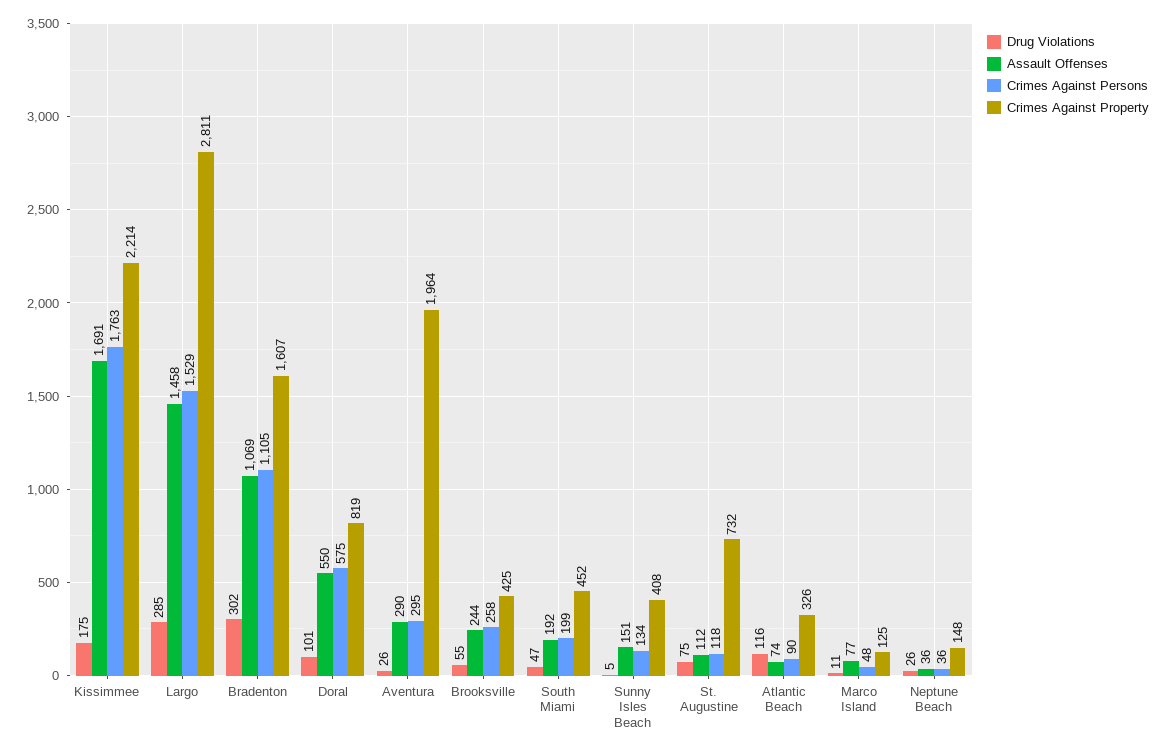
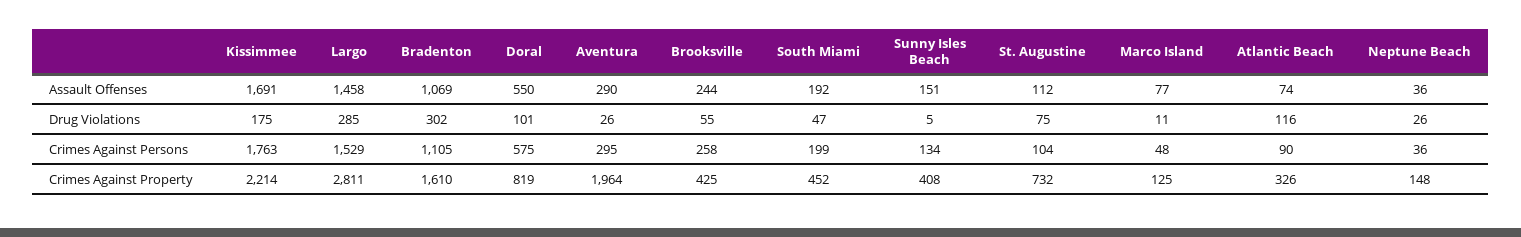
  {
    "Drug Violations": {
      "Kissimmee": 175,
      "Largo": 285,
      "Bradenton": 302,
      "Doral": 101,
      "Aventura": 26,
      "Brooksville": 55,
      "South Miami": 47,
      "Sunny Isles Beach": 5,
      "St. Augustine": 75,
      "Atlantic Beach": 116,
      "Marco Island": 11,
      "Neptune Beach": 26
    },
    "Assault Offenses": {
      "Kissimmee": 1691,
      "Largo": 1458,
      "Bradenton": 1069,
      "Doral": 550,
      "Aventura": 290,
      "Brooksville": 244,
      "South Miami": 192,
      "Sunny Isles Beach": 151,
      "St. Augustine": 112,
      "Atlantic Beach": 74,
      "Marco Island": 77,
      "Neptune Beach": 36
    },
    "Crimes Against Persons": {
      "Kissimmee": 1763,
      "Largo": 1529,
      "Bradenton": 1105,
      "Doral": 575,
      "Aventura": 295,
      "Brooksville": 258,
      "South Miami": 199,
      "Sunny Isles Beach": 134,
-     "St. Augustine": 118,
+     "St. Augustine": 104,
      "Atlantic Beach": 90,
      "Marco Island": 48,
      "Neptune Beach": 36
    },
    "Crimes Against Property": {
      "Kissimmee": 2214,
      "Largo": 2811,
-     "Bradenton": 1607,
+     "Bradenton": 1610,
      "Doral": 819,
      "Aventura": 1964,
      "Brooksville": 425,
      "South Miami": 452,
      "Sunny Isles Beach": 408,
      "St. Augustine": 732,
      "Atlantic Beach": 326,
      "Marco Island": 125,
      "Neptune Beach": 148
    }
  }

